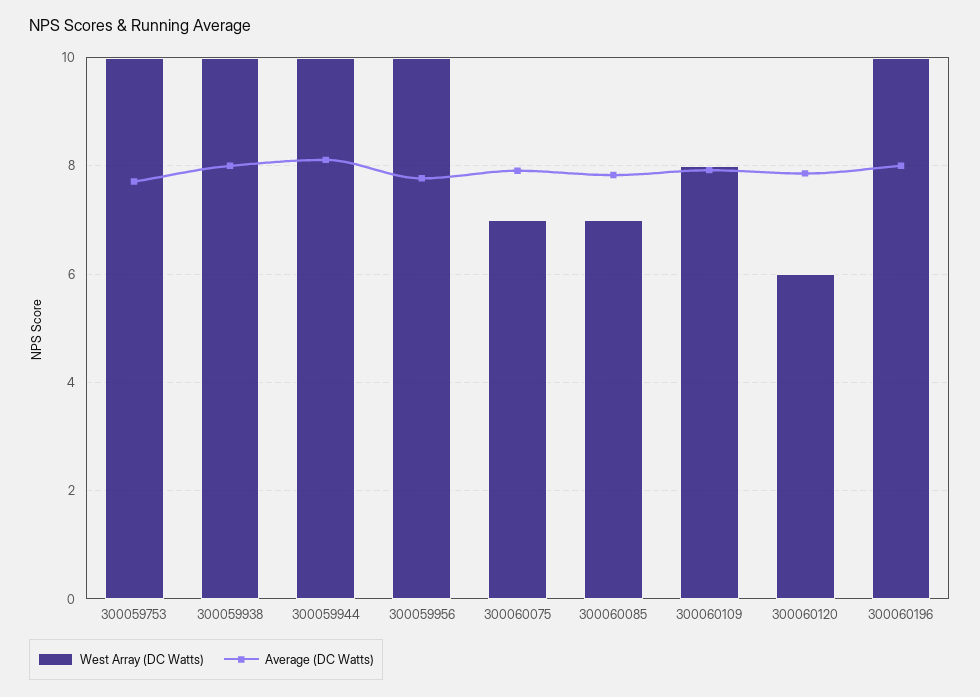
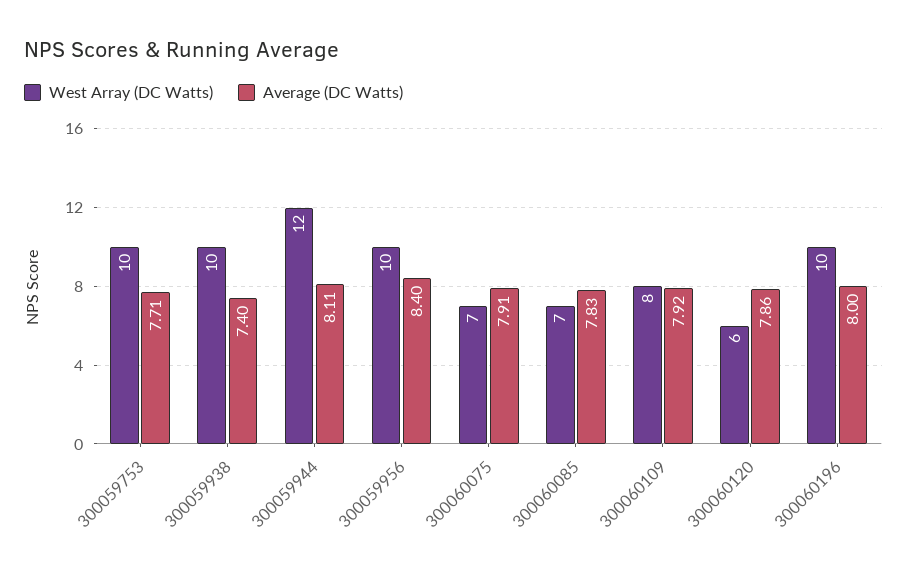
  {
    "West Array (DC Watts)": {
      "300059753": 10,
      "300059938": 10,
-     "300059944": 10,
+     "300059944": 12,
      "300059956": 10,
      "300060075": 7,
      "300060085": 7,
      "300060109": 8,
      "300060120": 6,
      "300060196": 10
    },
    "Average (DC Watts)": {
      "300059753": 7.71,
-     "300059938": 8,
+     "300059938": 7.4,
      "300059944": 8.11,
-     "300059956": 7.8,
+     "300059956": 8.4,
      "300060075": 7.91,
      "300060085": 7.83,
      "300060109": 7.92,
      "300060120": 7.86,
      "300060196": 8
    }
  }

